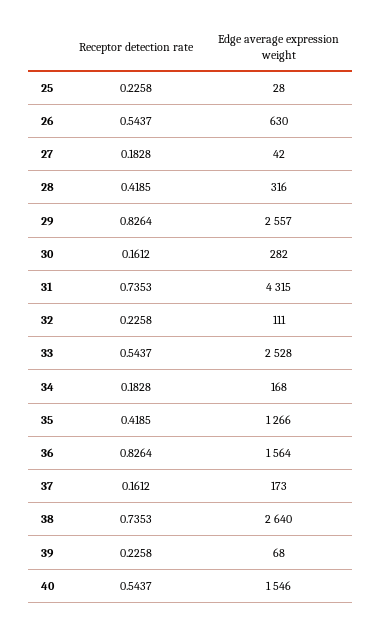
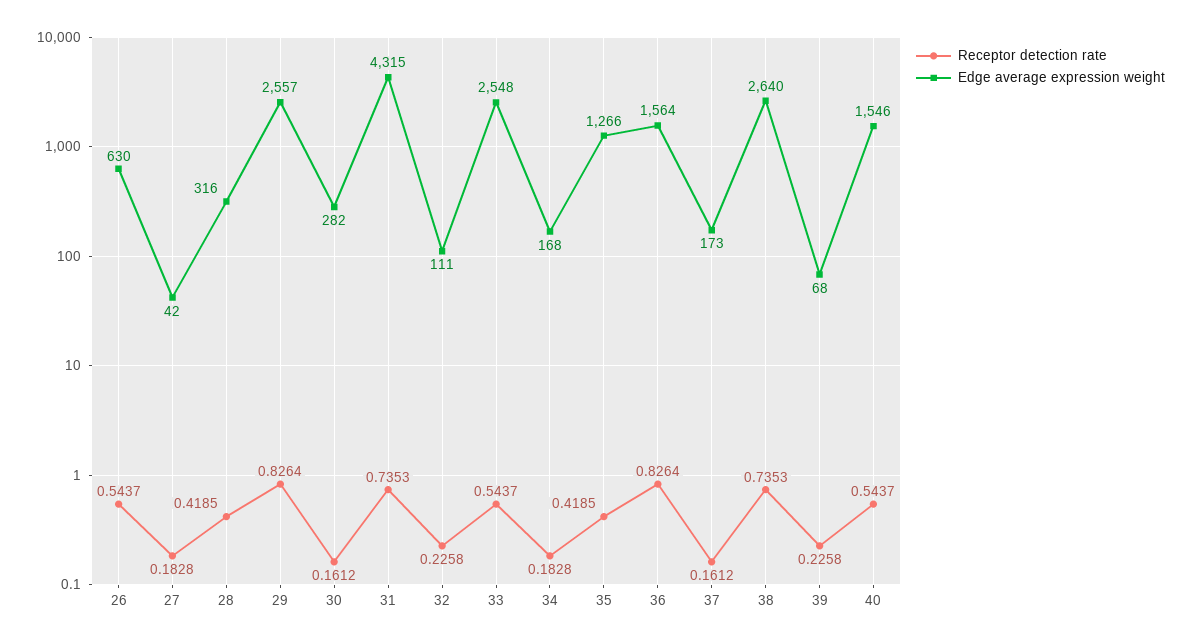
  {
    "Receptor detection rate": {
-     "25": 0.2258,
      "26": 0.5437,
      "27": 0.1828,
      "28": 0.4185,
      "29": 0.8264,
      "30": 0.1612,
      "31": 0.7353,
      "32": 0.2258,
      "33": 0.5437,
      "34": 0.1828,
      "35": 0.4185,
      "36": 0.8264,
      "37": 0.1612,
      "38": 0.7353,
      "39": 0.2258,
      "40": 0.5437
    },
    "Edge average expression weight": {
-     "25": 28,
      "26": 630,
      "27": 42,
      "28": 316,
      "29": 2557,
      "30": 282,
      "31": 4315,
      "32": 111,
-     "33": 2528,
+     "33": 2548,
      "34": 168,
      "35": 1266,
      "36": 1564,
      "37": 173,
      "38": 2640,
      "39": 68,
      "40": 1546
    }
  }

